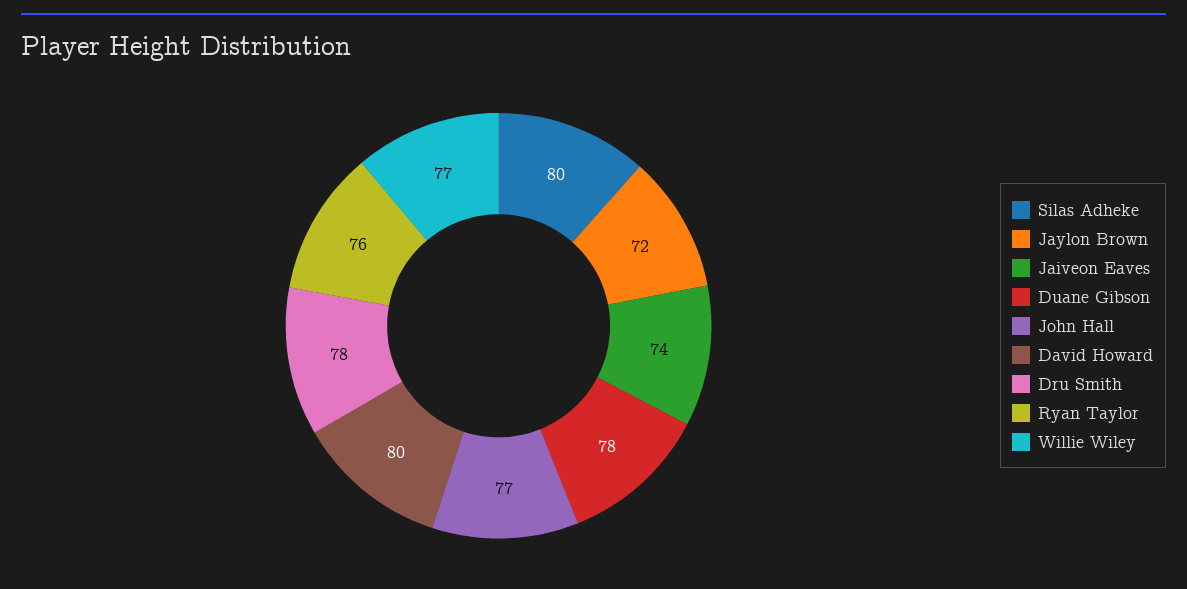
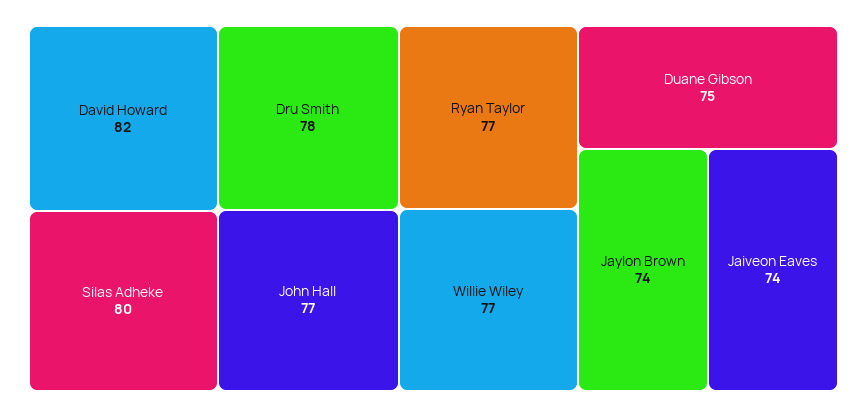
  {
    "Silas Adheke": 80,
-   "Jaylon Brown": 72,
+   "Jaylon Brown": 74,
    "Jaiveon Eaves": 74,
-   "Duane Gibson": 78,
+   "Duane Gibson": 75,
    "John Hall": 77,
-   "David Howard": 80,
+   "David Howard": 82,
    "Dru Smith": 78,
-   "Ryan Taylor": 76,
+   "Ryan Taylor": 77,
    "Willie Wiley": 77
  }

